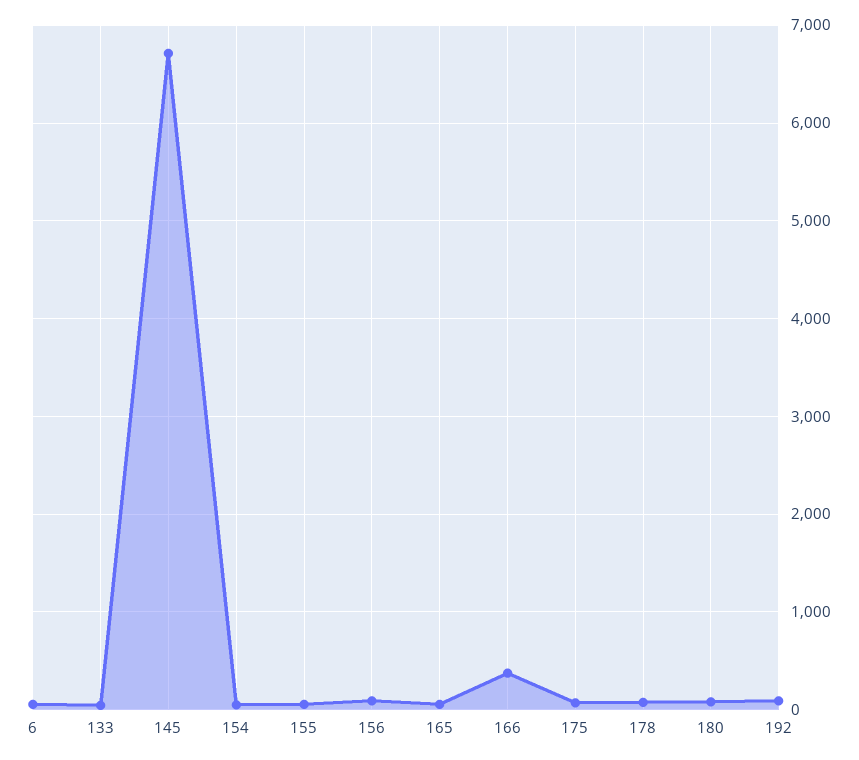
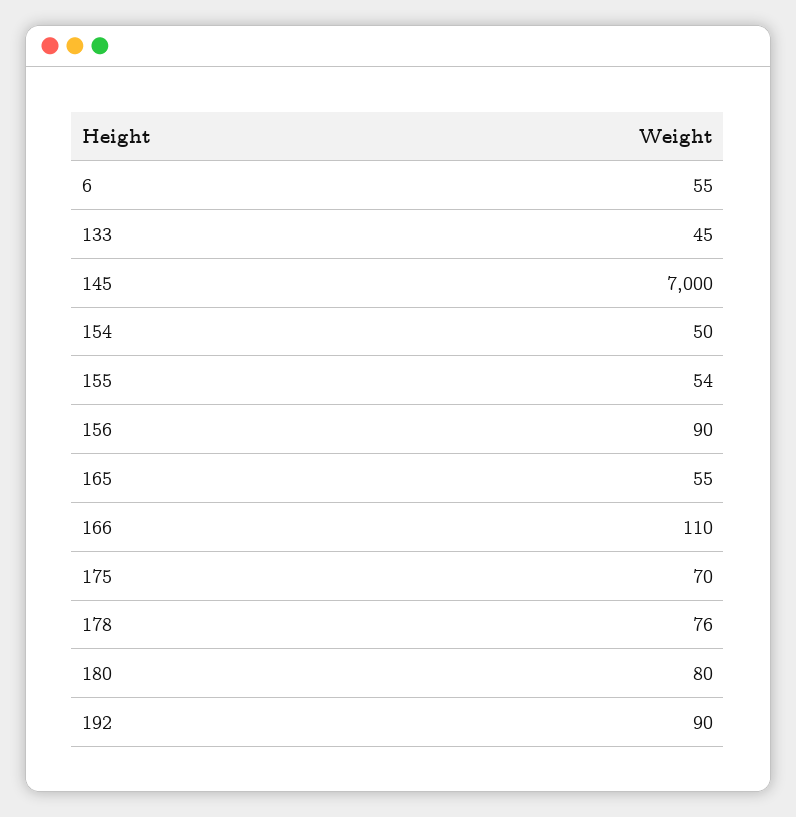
  {
    "6": 55,
    "133": 45,
-   "145": 6700,
+   "145": 7000,
    "154": 50,
    "155": 54,
    "156": 90,
    "165": 55,
-   "166": 400,
+   "166": 110,
    "175": 70,
    "178": 76,
    "180": 80,
    "192": 90
  }

